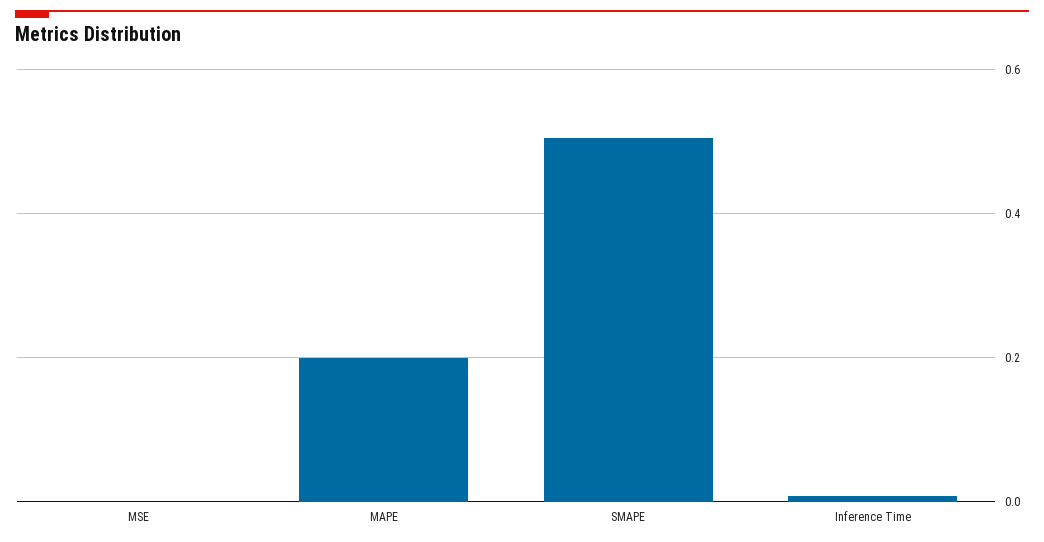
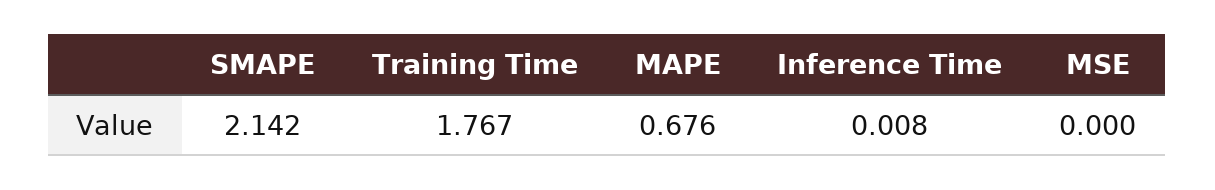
  {
    "MSE": 0,
-   "MAPE": 0.2,
+   "MAPE": 0.676,
-   "SMAPE": 0.5,
+   "SMAPE": 2.142,
-   "Inference Time": 0.008
+   "Inference Time": 0.008,
+   "Training Time": 1.767
  }

